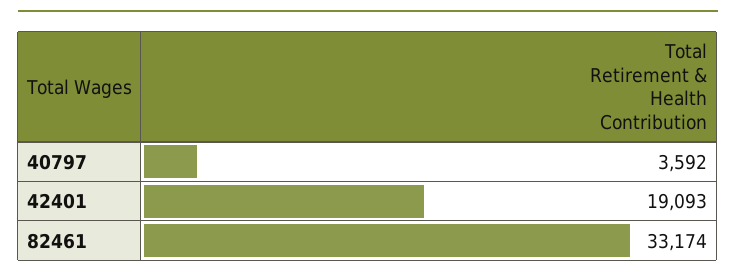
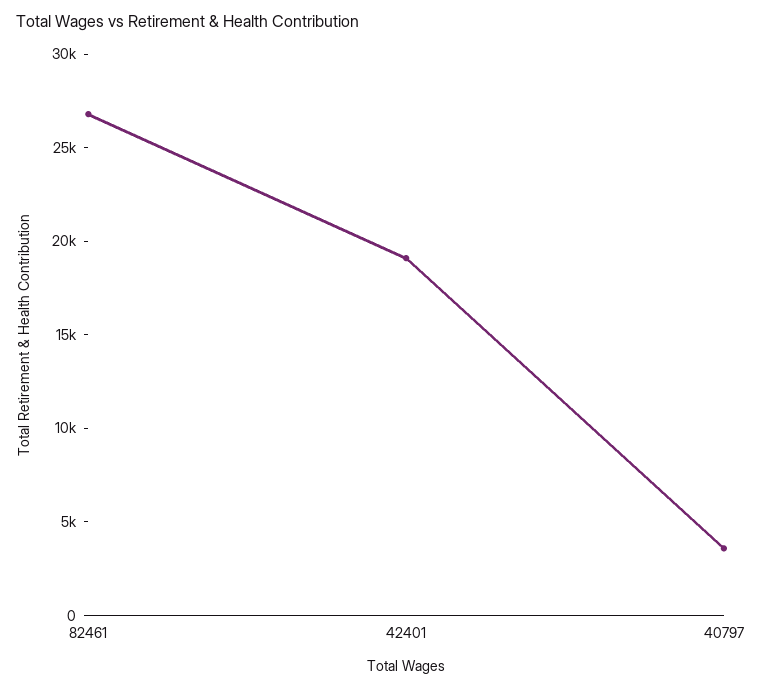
  {
    "40797": 3592,
    "42401": 19093,
-   "82461": 33174
+   "82461": 27000
  }

